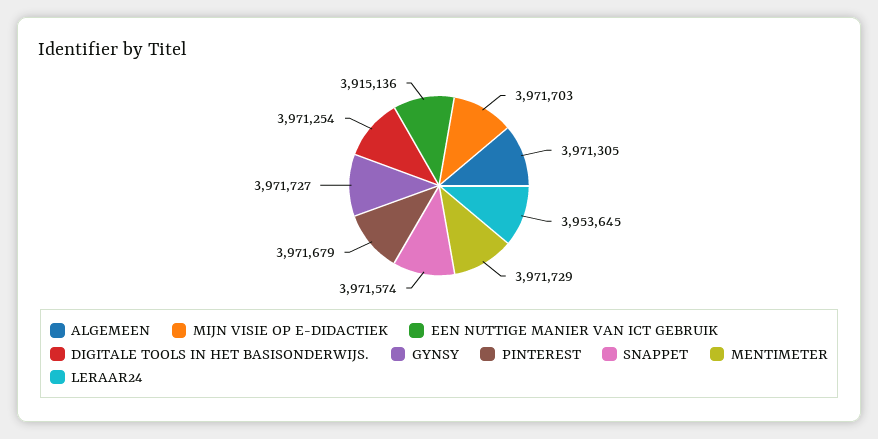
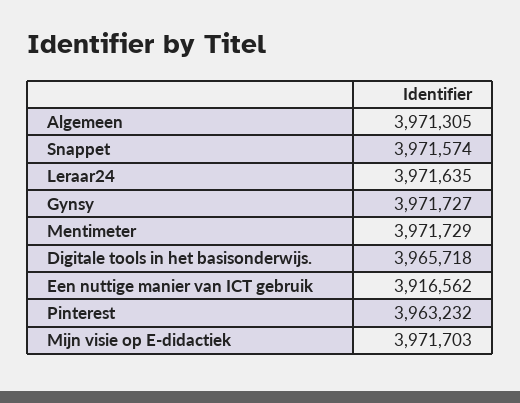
  {
    "ALGEMEEN": 3971305,
    "MIJN VISIE OP E-DIDACTIEK": 3971703,
-   "EEN NUTTIGE MANIER VAN ICT GEBRUIK": 3915136,
+   "EEN NUTTIGE MANIER VAN ICT GEBRUIK": 3916562,
-   "DIGITALE TOOLS IN HET BASISONDERWIJS.": 3971254,
+   "DIGITALE TOOLS IN HET BASISONDERWIJS.": 3965718,
    "GYNSY": 3971727,
-   "PINTEREST": 3971679,
+   "PINTEREST": 3963232,
    "SNAPPET": 3971574,
    "MENTIMETER": 3971729,
-   "LERAAR24": 3953645
+   "LERAAR24": 3971635
  }

